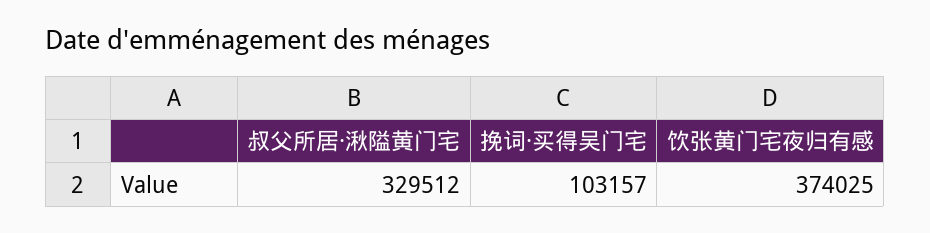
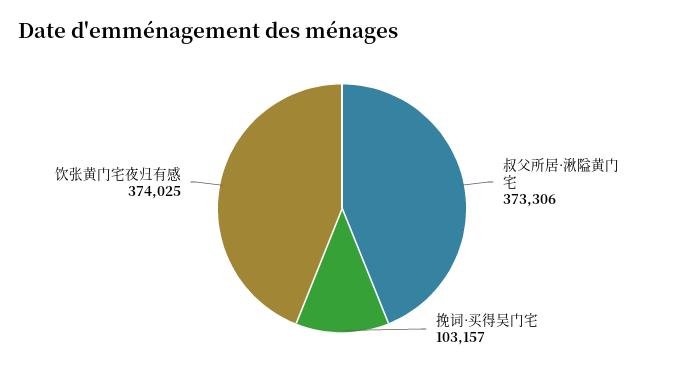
  {
-   "叔父所居·湫隘黄门宅": 329512,
+   "叔父所居·湫隘黄门宅": 373306,
    "挽词·买得吴门宅": 103157,
    "饮张黄门宅夜归有感": 374025
  }

